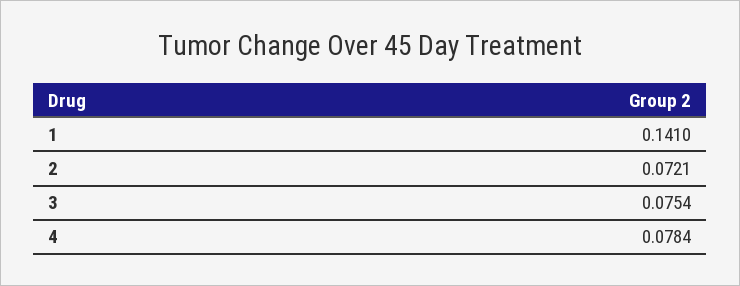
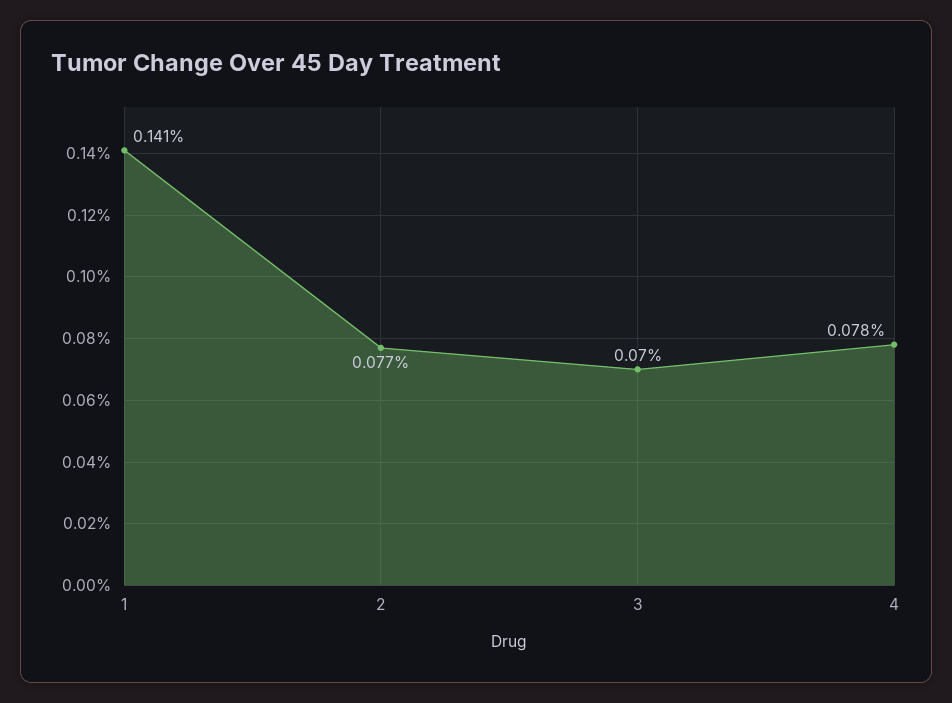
  {
    "1": 0.141,
-   "2": 0.0721,
+   "2": 0.077,
-   "3": 0.0754,
+   "3": 0.07,
    "4": 0.0784
  }

